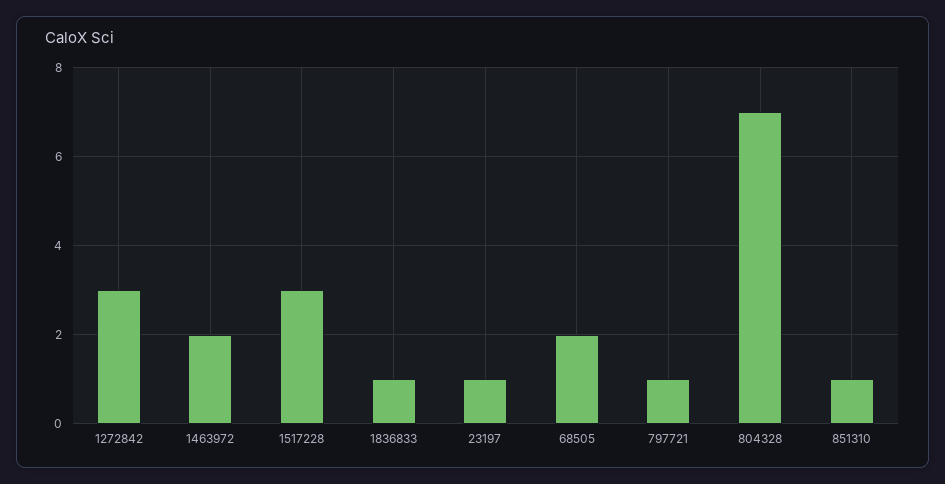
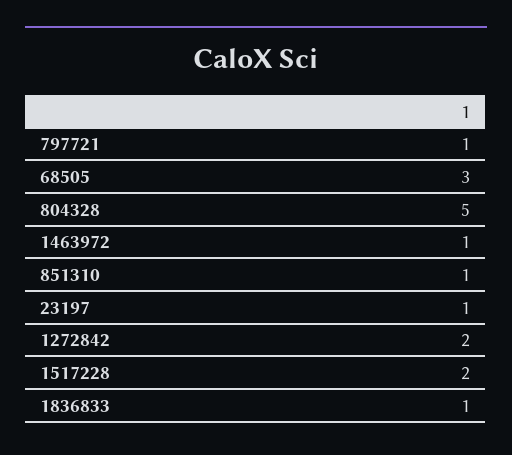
  {
-   "1272842": 3,
+   "1272842": 2,
-   "1463972": 2,
+   "1463972": 1,
-   "1517228": 3,
+   "1517228": 2,
    "1836833": 1,
    "23197": 1,
-   "68505": 2,
+   "68505": 3,
    "797721": 1,
-   "804328": 7,
+   "804328": 5,
    "851310": 1
  }

